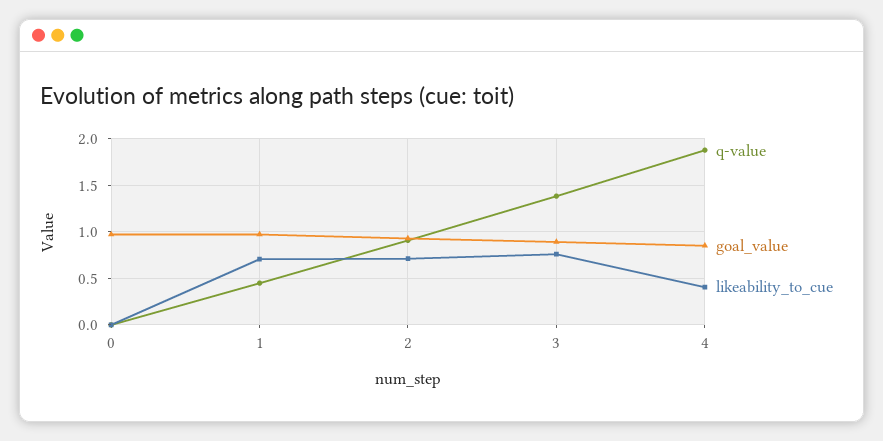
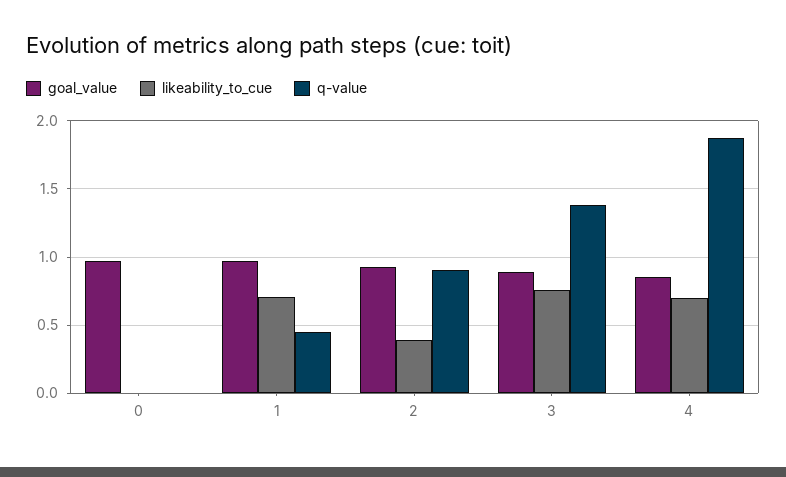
  {
    "q-value": {
      "0": 0,
      "1": 0.45,
      "2": 0.9,
      "3": 1.4,
      "4": 1.9
    },
    "goal_value": {
      "0": 0.95,
      "1": 0.95,
      "2": 0.95,
      "3": 0.9,
      "4": 0.85
    },
    "likeability_to_cue": {
      "0": 0,
      "1": 0.7,
-     "2": 0.7,
+     "2": 0.4,
      "3": 0.75,
-     "4": 0.4
+     "4": 0.7
    }
  }

